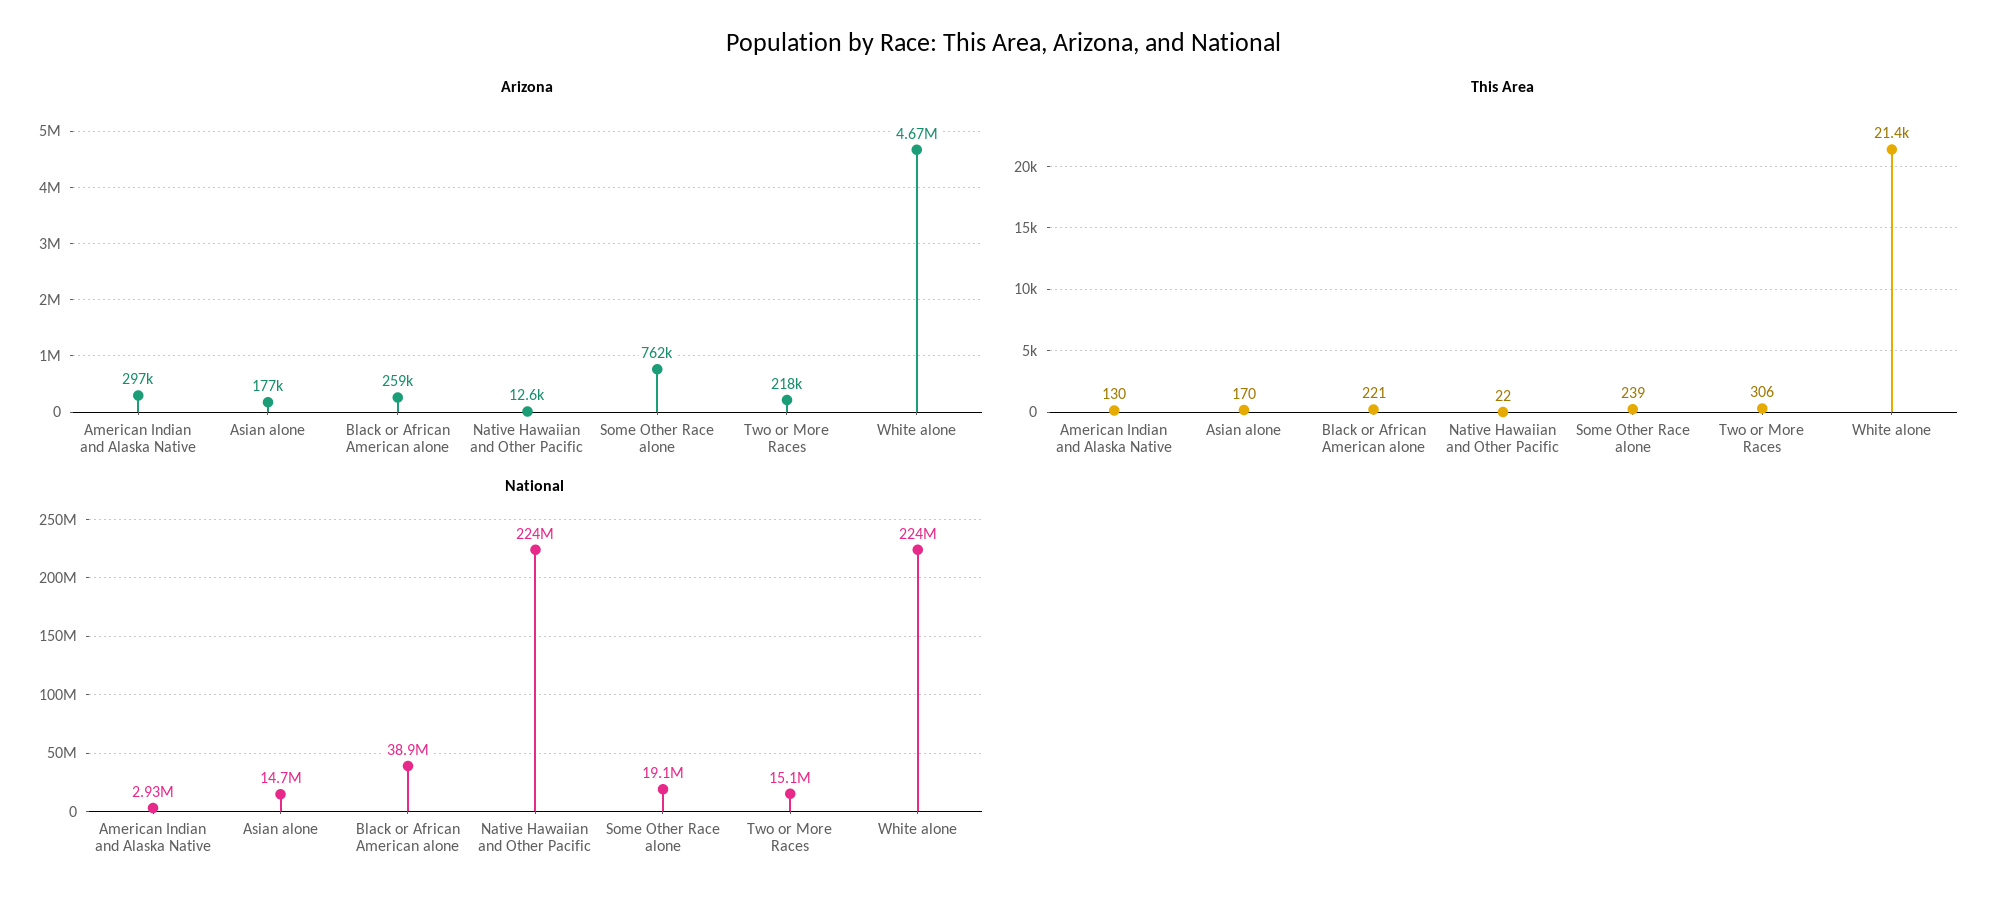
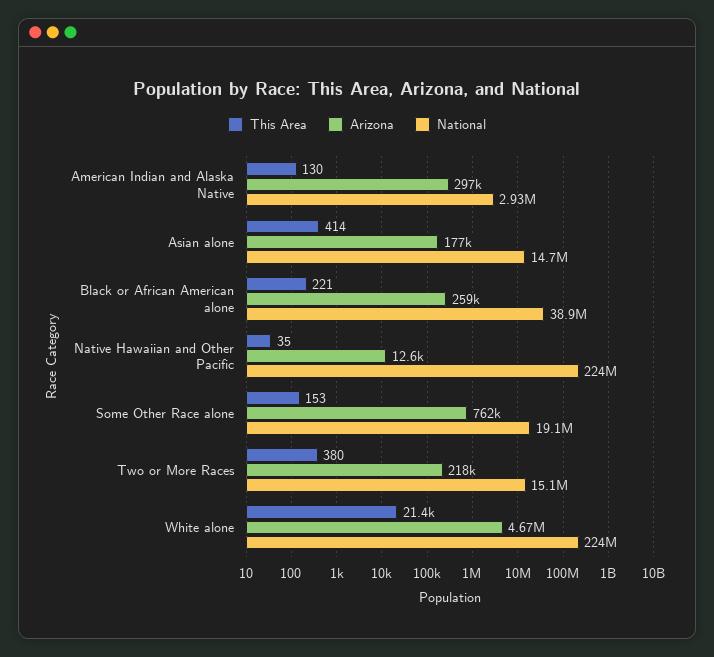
  {
    "Arizona": {
      "American Indian and Alaska Native": 297000,
      "Asian alone": 177000,
      "Black or African American alone": 259000,
      "Native Hawaiian and Other Pacific": 12600,
      "Some Other Race alone": 762000,
      "Two or More Races": 218000,
      "White alone": 4670000
    },
    "This Area": {
      "American Indian and Alaska Native": 130,
-     "Asian alone": 170,
+     "Asian alone": 414,
      "Black or African American alone": 221,
-     "Native Hawaiian and Other Pacific": 22,
+     "Native Hawaiian and Other Pacific": 35,
-     "Some Other Race alone": 239,
+     "Some Other Race alone": 153,
-     "Two or More Races": 306,
+     "Two or More Races": 380,
      "White alone": 21400
    },
    "National": {
      "American Indian and Alaska Native": 2930000,
      "Asian alone": 14700000,
      "Black or African American alone": 38900000,
      "Native Hawaiian and Other Pacific": 224000000,
      "Some Other Race alone": 19100000,
      "Two or More Races": 15100000,
      "White alone": 224000000
    }
  }

